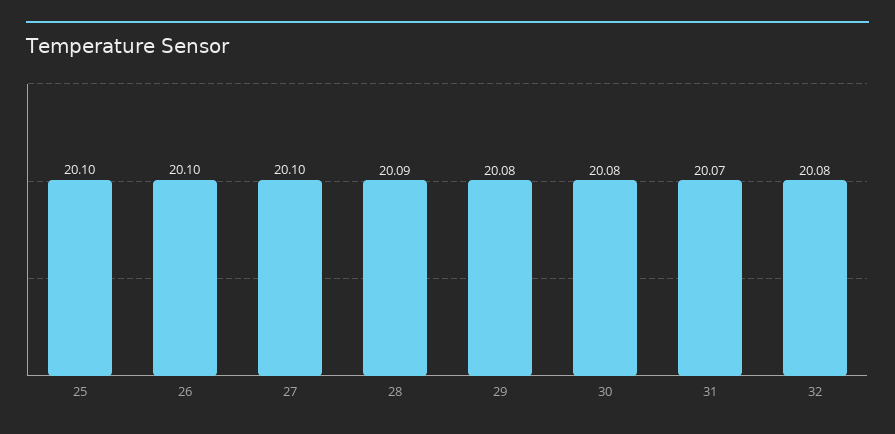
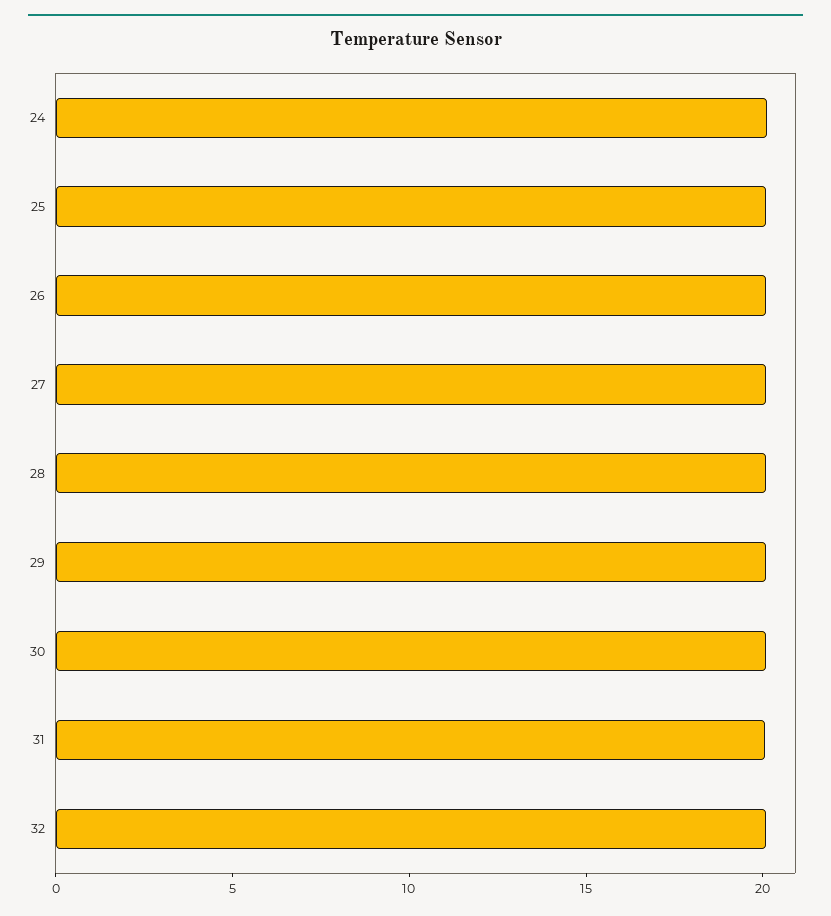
  {
    "25": 20.1,
    "26": 20.1,
    "27": 20.1,
    "28": 20.09,
    "29": 20.08,
    "30": 20.08,
    "31": 20.07,
-   "32": 20.08
+   "32": 20.08,
+   "24": 20
  }

